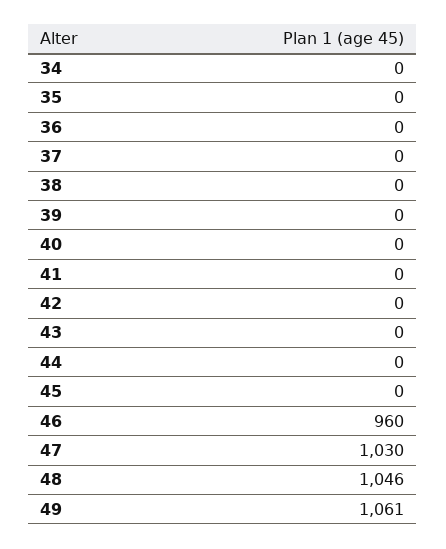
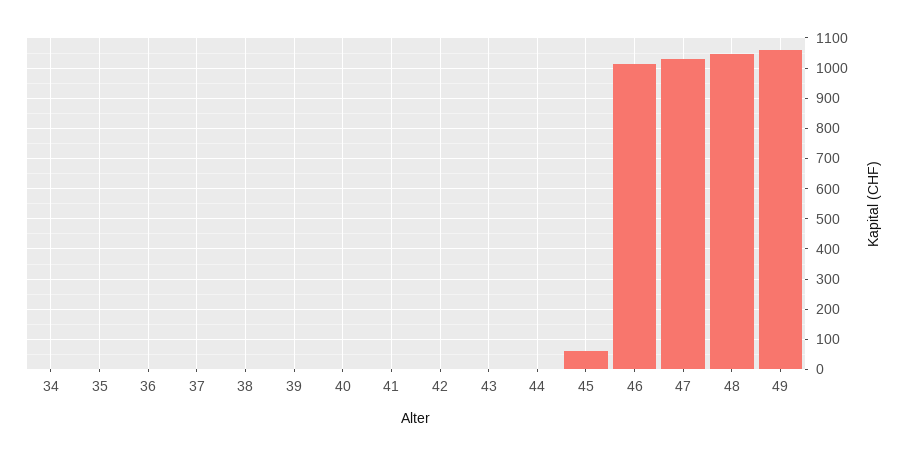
  {
    "34": 0,
    "35": 0,
    "36": 0,
    "37": 0,
    "38": 0,
    "39": 0,
    "40": 0,
    "41": 0,
    "42": 0,
    "43": 0,
    "44": 0,
-   "45": 0,
+   "45": 60,
-   "46": 960,
+   "46": 1020,
    "47": 1030,
    "48": 1046,
    "49": 1061
  }

